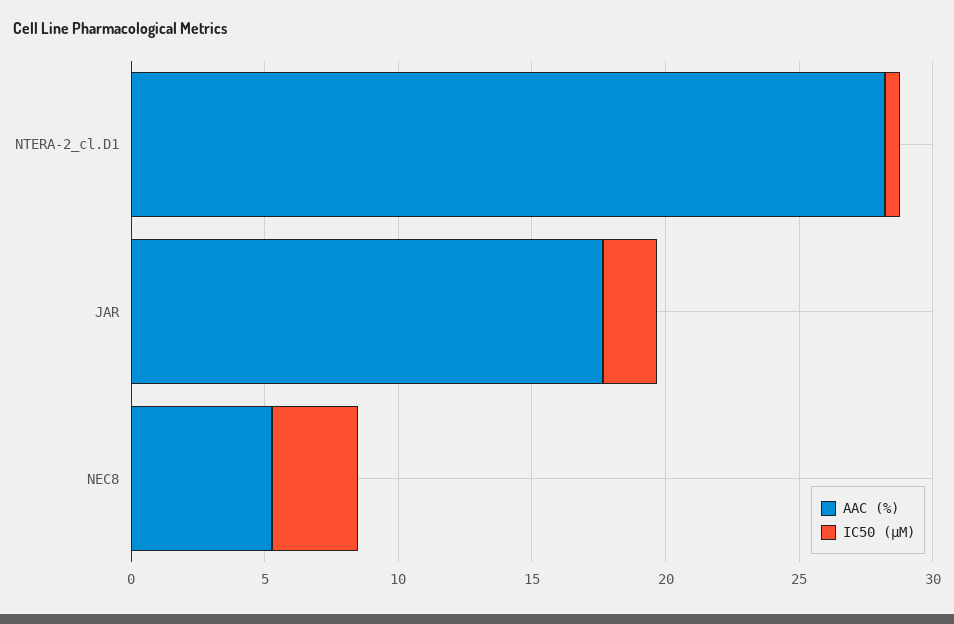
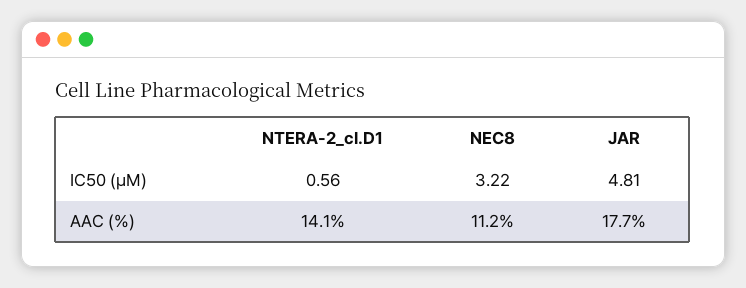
  {
    "AAC (%)": {
-     "NTERA-2_cl.D1": 28,
+     "NTERA-2_cl.D1": 14.1,
      "JAR": 17.7,
-     "NEC8": 5
+     "NEC8": 11.2
    },
    "IC50 (µM)": {
      "NTERA-2_cl.D1": 0.56,
-     "JAR": 2,
+     "JAR": 4.81,
      "NEC8": 3.22
    }
  }

